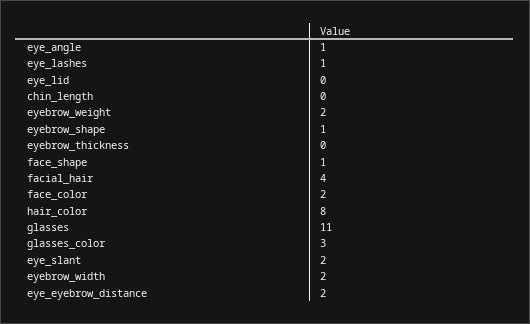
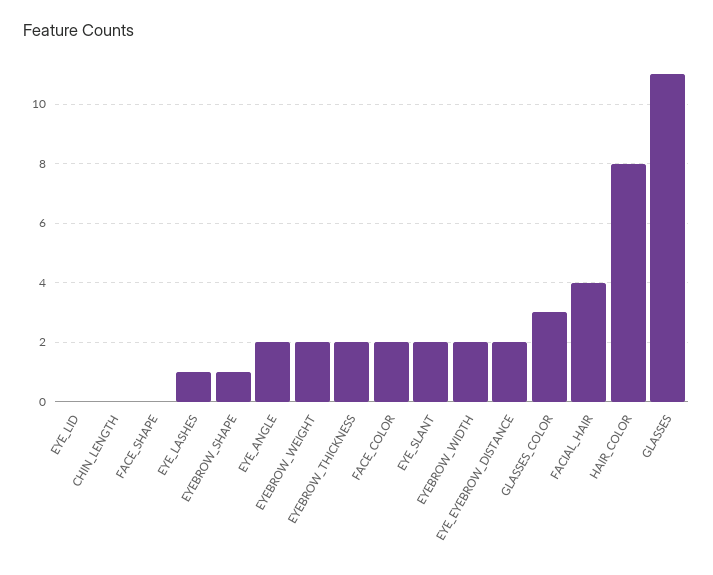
  {
-   "eye_angle": 1,
+   "eye_angle": 2,
    "eye_lashes": 1,
    "eye_lid": 0,
    "chin_length": 0,
    "eyebrow_weight": 2,
    "eyebrow_shape": 1,
-   "eyebrow_thickness": 0,
+   "eyebrow_thickness": 2,
-   "face_shape": 1,
+   "face_shape": 0,
    "facial_hair": 4,
    "face_color": 2,
    "hair_color": 8,
    "glasses": 11,
    "glasses_color": 3,
    "eye_slant": 2,
    "eyebrow_width": 2,
    "eye_eyebrow_distance": 2
  }

